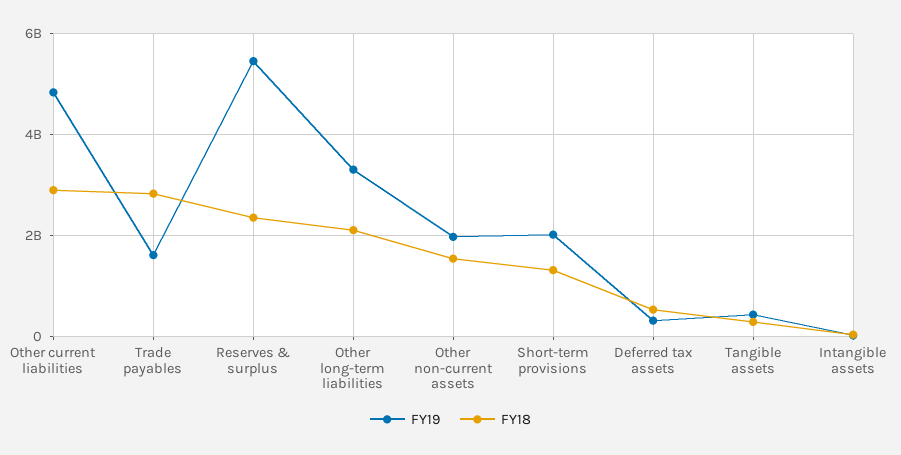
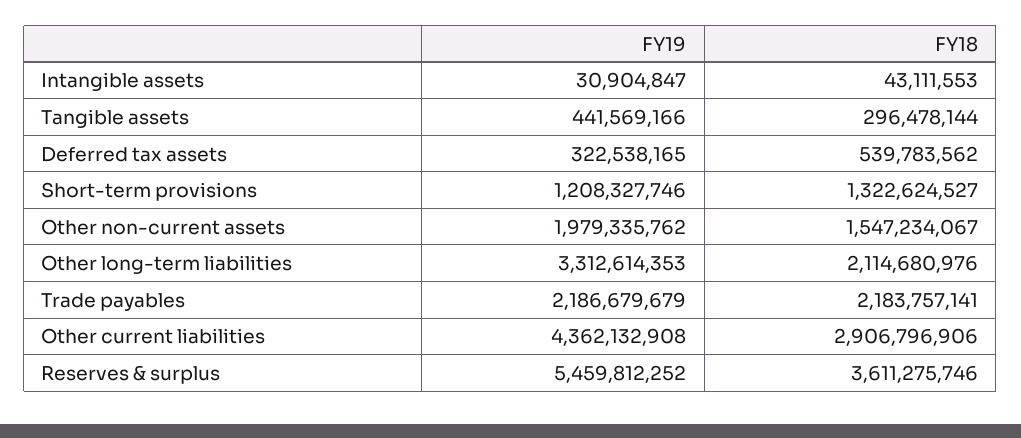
  {
    "FY19": {
-     "Other current liabilities": 4800000000,
+     "Other current liabilities": 4362132908,
-     "Trade payables": 1600000000,
+     "Trade payables": 2186679679,
      "Reserves & surplus": 5459812252,
      "Other long-term liabilities": 3312614353,
      "Other non-current assets": 1979335762,
-     "Short-term provisions": 2000000000,
+     "Short-term provisions": 1208327746,
      "Deferred tax assets": 322538165,
      "Tangible assets": 441569166,
      "Intangible assets": 30904847
    },
    "FY18": {
      "Other current liabilities": 2906796906,
-     "Trade payables": 2800000000,
+     "Trade payables": 2183757141,
-     "Reserves & surplus": 2400000000,
+     "Reserves & surplus": 3611275746,
      "Other long-term liabilities": 2114680976,
      "Other non-current assets": 1547234067,
      "Short-term provisions": 1322624527,
      "Deferred tax assets": 539783562,
      "Tangible assets": 296478144,
      "Intangible assets": 43111553
    }
  }

